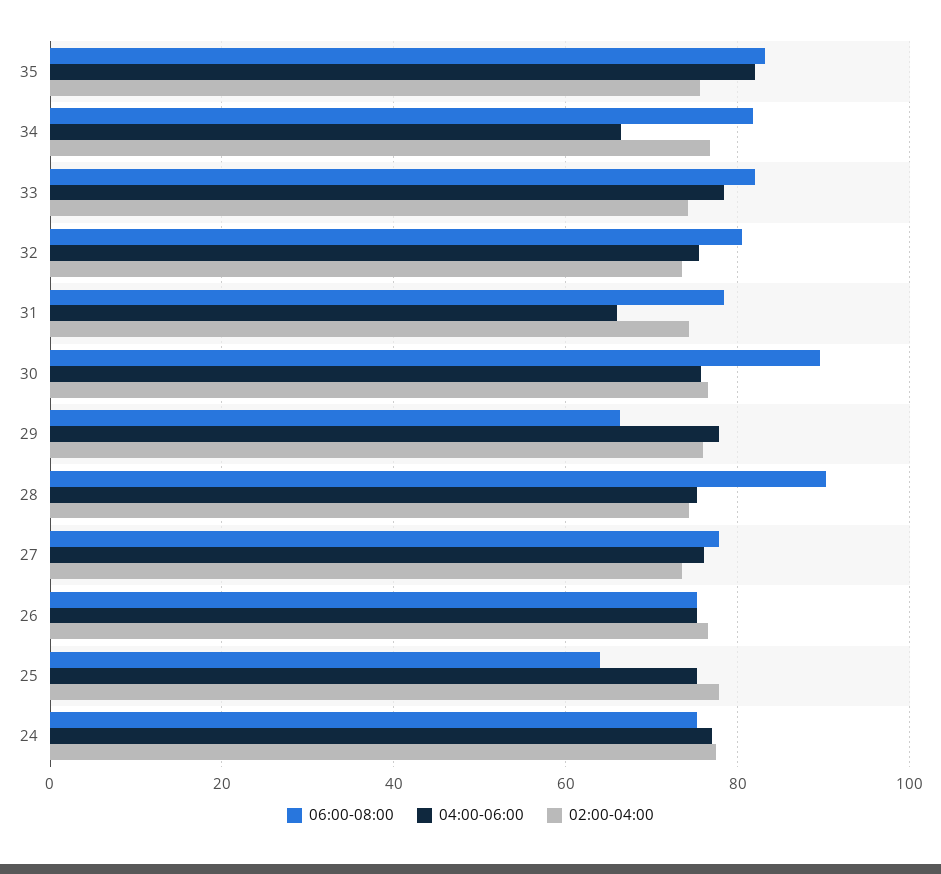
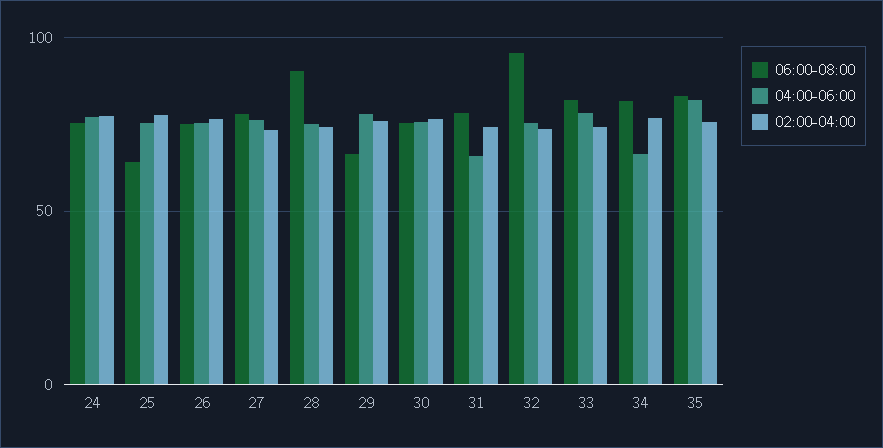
  {
    "06:00-08:00": {
      "35": 84,
      "34": 82,
      "33": 82,
-     "32": 80,
+     "32": 95,
      "31": 78,
-     "30": 90,
+     "30": 75,
      "29": 66,
      "28": 90,
      "27": 78,
      "26": 76,
      "25": 64,
      "24": 76
    },
    "04:00-06:00": {
      "35": 82,
      "34": 66,
      "33": 78,
      "32": 76,
      "31": 66,
      "30": 76,
      "29": 78,
      "28": 76,
      "27": 76,
      "26": 76,
      "25": 76,
      "24": 76
    },
    "02:00-04:00": {
      "35": 76,
      "34": 76,
      "33": 74,
      "32": 74,
      "31": 74,
      "30": 76,
      "29": 76,
      "28": 74,
      "27": 74,
      "26": 76,
      "25": 78,
      "24": 78
    }
  }

